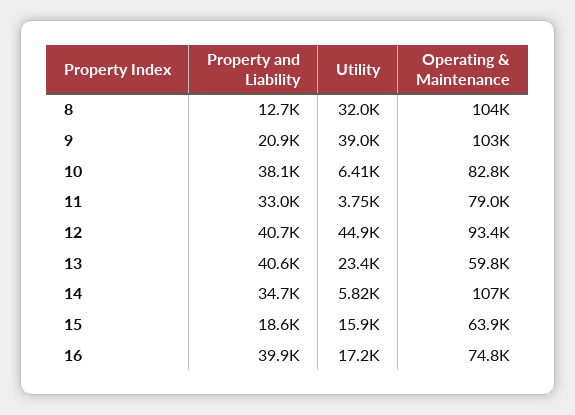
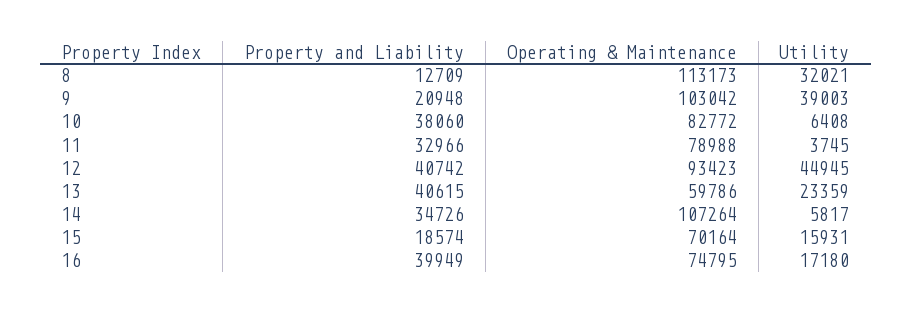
  {
    "Property and Liability": {
      "8": 12709,
      "9": 20948,
      "10": 38060,
      "11": 32966,
      "12": 40742,
      "13": 40615,
      "14": 34726,
      "15": 18574,
      "16": 39949
    },
    "Utility": {
      "8": 32021,
      "9": 39003,
      "10": 6408,
      "11": 3745,
      "12": 44945,
      "13": 23359,
      "14": 5817,
      "15": 15931,
      "16": 17180
    },
    "Operating & Maintenance": {
-     "8": 104000,
+     "8": 113173,
      "9": 103042,
      "10": 82772,
      "11": 78988,
      "12": 93423,
      "13": 59786,
      "14": 107264,
-     "15": 63900,
+     "15": 70164,
      "16": 74795
    }
  }

